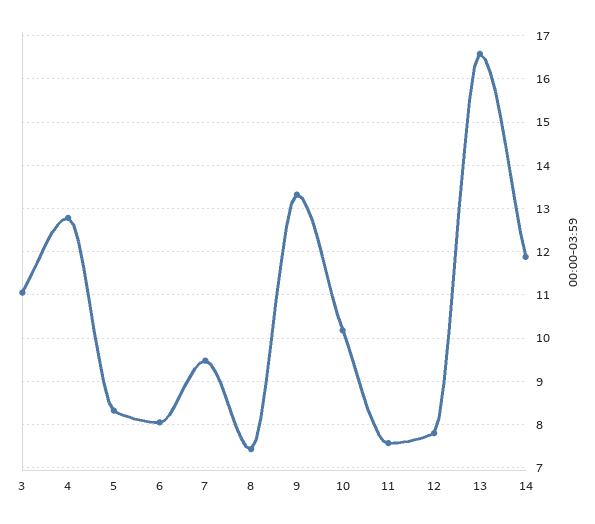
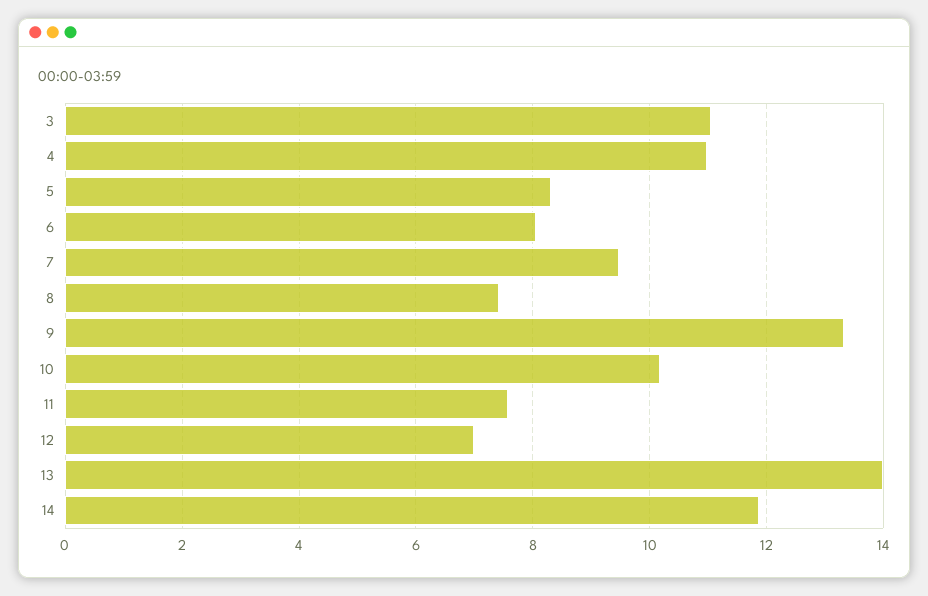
  {
    "3": 11,
-   "4": 12.8,
+   "4": 11,
    "5": 8.4,
    "6": 8,
    "7": 9.4,
    "8": 7.4,
    "9": 13.4,
    "10": 10.2,
    "11": 7.6,
-   "12": 7.8,
+   "12": 7,
-   "13": 16.6,
+   "13": 14,
    "14": 11.8
  }

